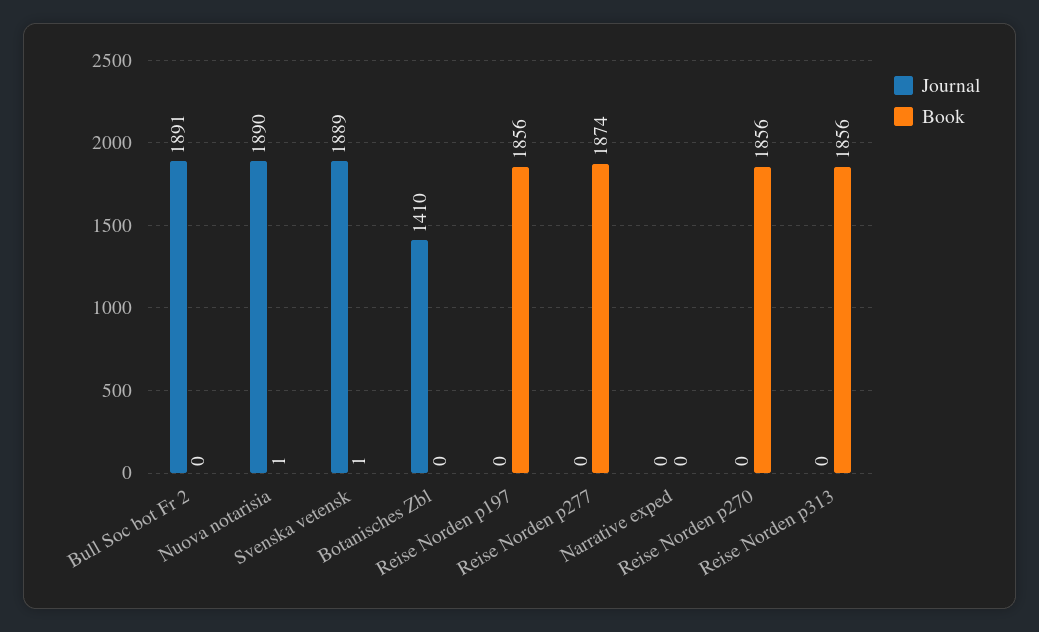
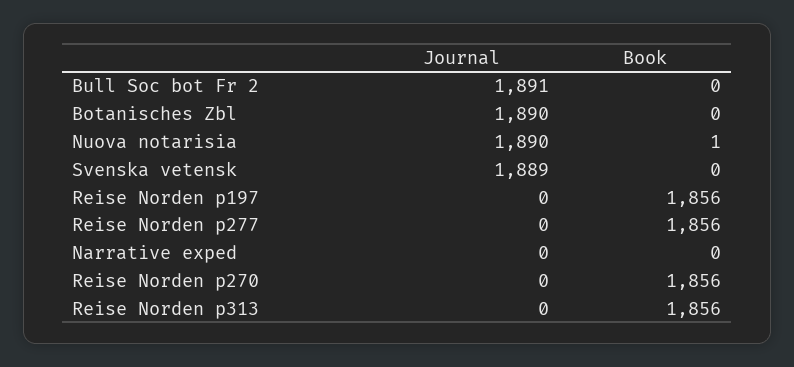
  {
    "Journal": {
      "Bull Soc bot Fr 2": 1891,
      "Nuova notarisia": 1890,
      "Svenska vetensk": 1889,
-     "Botanisches Zbl": 1410,
+     "Botanisches Zbl": 1890,
      "Reise Norden p197": 0,
      "Reise Norden p277": 0,
      "Narrative exped": 0,
      "Reise Norden p270": 0,
      "Reise Norden p313": 0
    },
    "Book": {
      "Bull Soc bot Fr 2": 0,
      "Nuova notarisia": 1,
-     "Svenska vetensk": 1,
+     "Svenska vetensk": 0,
      "Botanisches Zbl": 0,
      "Reise Norden p197": 1856,
-     "Reise Norden p277": 1874,
+     "Reise Norden p277": 1856,
      "Narrative exped": 0,
      "Reise Norden p270": 1856,
      "Reise Norden p313": 1856
    }
  }

